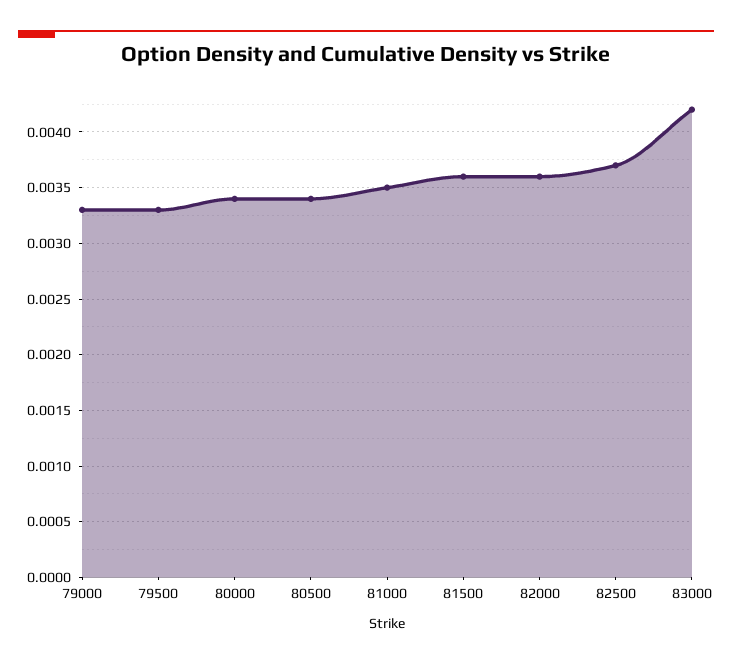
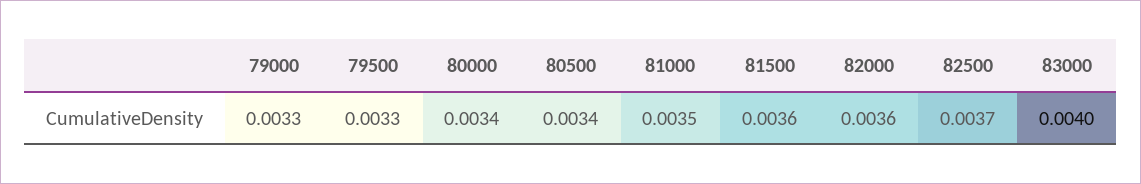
  {
    "79000": 0.0033,
    "79500": 0.0033,
    "80000": 0.0034,
    "80500": 0.0034,
    "81000": 0.0035,
    "81500": 0.0036,
    "82000": 0.0036,
    "82500": 0.0037,
-   "83000": 0.0042
+   "83000": 0.004
  }

